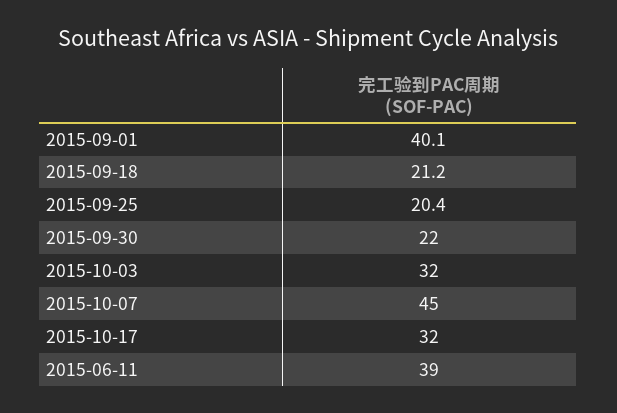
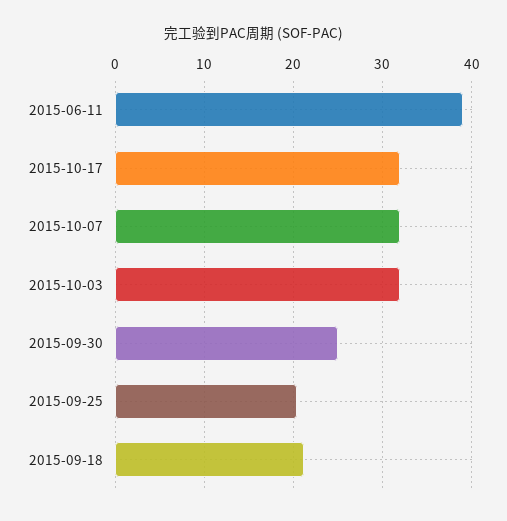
  {
-   "2015-09-01": 40.1,
    "2015-09-18": 21.2,
    "2015-09-25": 20.4,
-   "2015-09-30": 22,
+   "2015-09-30": 25,
    "2015-10-03": 32,
-   "2015-10-07": 45,
+   "2015-10-07": 32,
    "2015-10-17": 32,
    "2015-06-11": 39
  }

